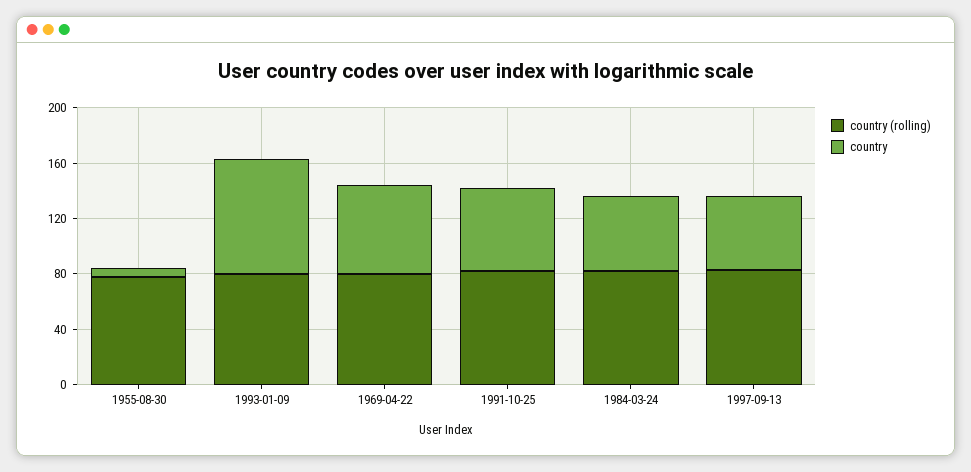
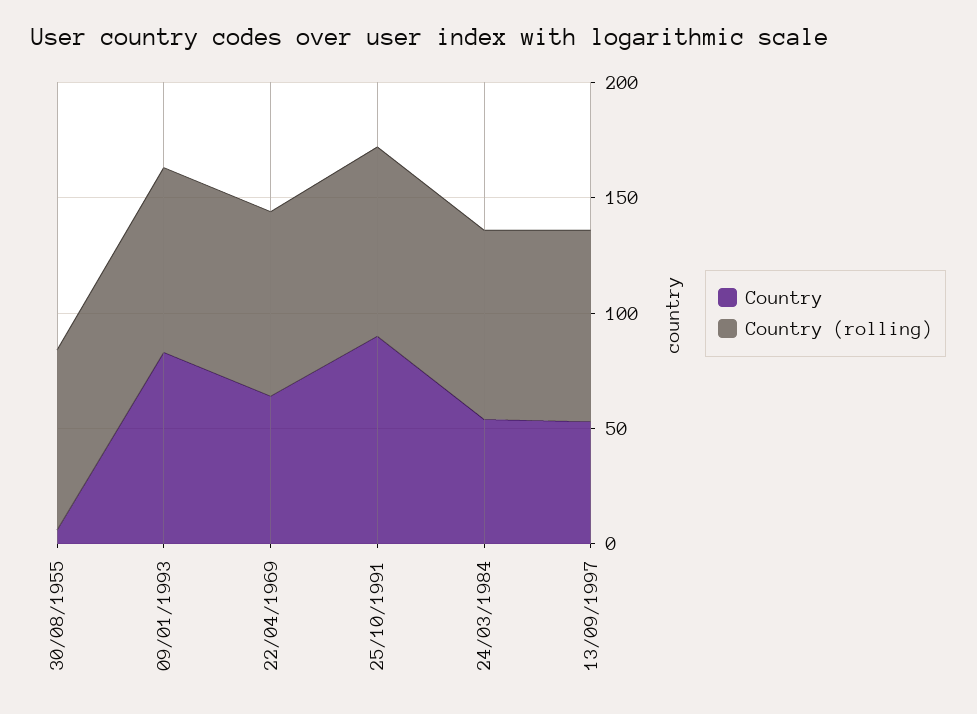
  {
    "country (rolling)": {
      "1955-08-30": 80,
      "1993-01-09": 80,
      "1969-04-22": 80,
      "1991-10-25": 80,
      "1984-03-24": 80,
      "1997-09-13": 80
    },
    "country": {
      "1955-08-30": 10,
      "1993-01-09": 80,
      "1969-04-22": 60,
-     "1991-10-25": 60,
+     "1991-10-25": 90,
      "1984-03-24": 50,
      "1997-09-13": 50
    }
  }

